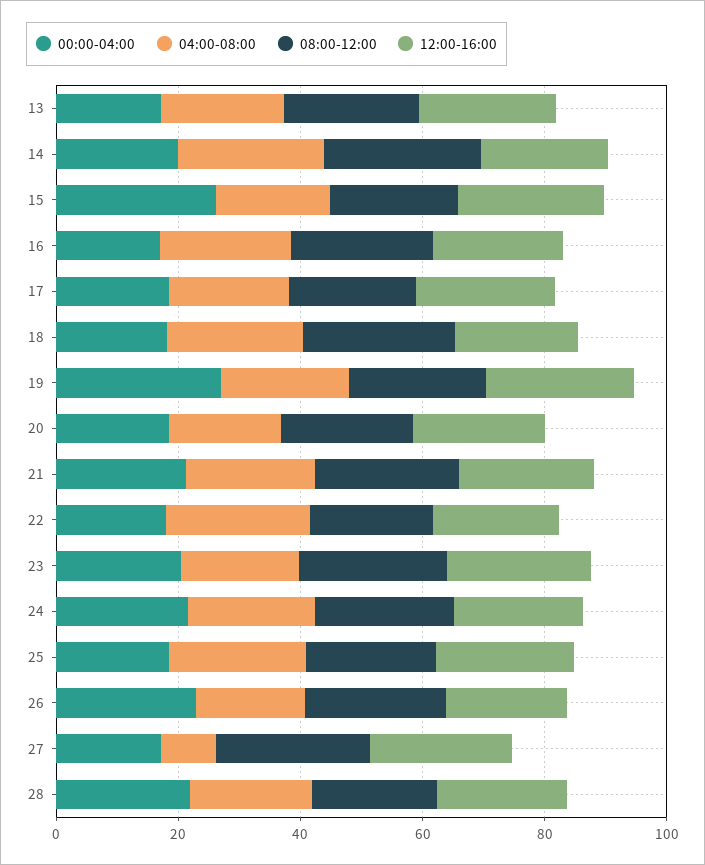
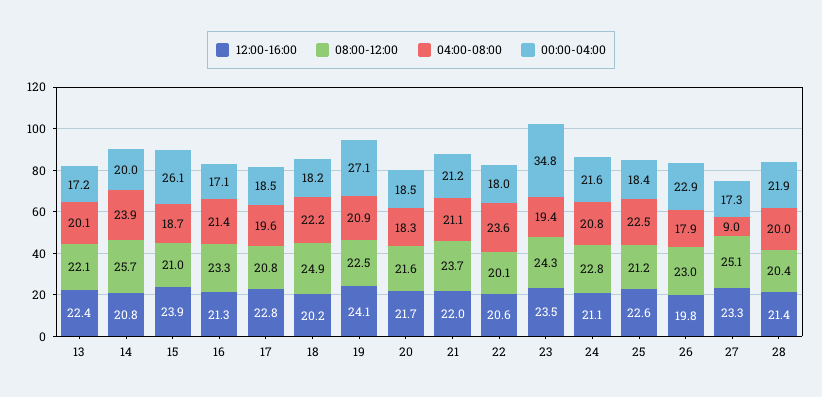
  {
    "00:00-04:00": {
      "13": 17.2,
      "14": 20,
      "15": 26.1,
      "16": 17.1,
      "17": 18.5,
      "18": 18.2,
      "19": 27.1,
      "20": 18.5,
      "21": 21.2,
      "22": 18,
-     "23": 20,
+     "23": 34.8,
      "24": 21.6,
      "25": 18.4,
      "26": 22.9,
      "27": 17.3,
      "28": 21.9
    },
    "04:00-08:00": {
      "13": 20.1,
      "14": 23.9,
      "15": 18.7,
      "16": 21.4,
      "17": 19.6,
      "18": 22.2,
      "19": 20.9,
      "20": 18.3,
      "21": 21.1,
      "22": 23.6,
      "23": 19.4,
      "24": 20.8,
      "25": 22.5,
      "26": 17.9,
      "27": 9,
      "28": 20
    },
    "08:00-12:00": {
      "13": 22.1,
      "14": 25.7,
      "15": 21,
      "16": 23.3,
      "17": 20.8,
      "18": 24.9,
      "19": 22.5,
      "20": 21.6,
      "21": 23.7,
      "22": 20.1,
      "23": 24.3,
      "24": 22.8,
      "25": 21.2,
      "26": 23,
      "27": 25.1,
      "28": 20.4
    },
    "12:00-16:00": {
      "13": 22.4,
      "14": 20.8,
      "15": 23.9,
      "16": 21.3,
      "17": 22.8,
      "18": 20.2,
      "19": 24.1,
      "20": 21.7,
      "21": 22,
      "22": 20.6,
      "23": 23.5,
      "24": 21.1,
      "25": 22.6,
      "26": 19.8,
      "27": 23.3,
      "28": 21.4
    }
  }

